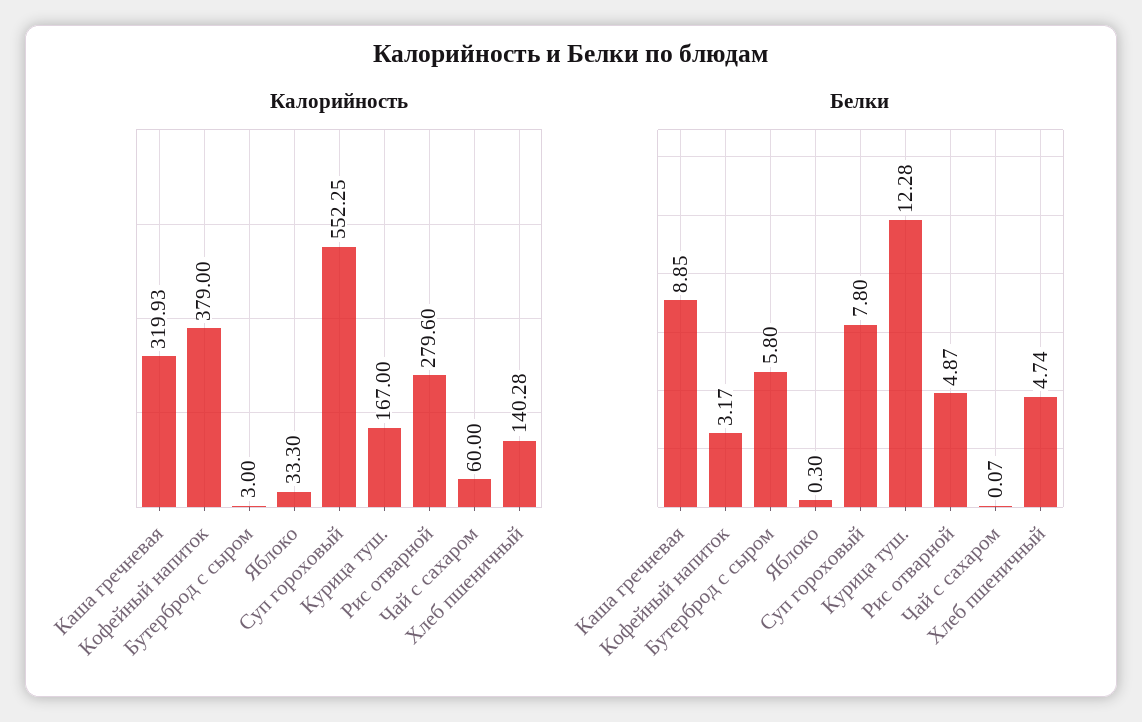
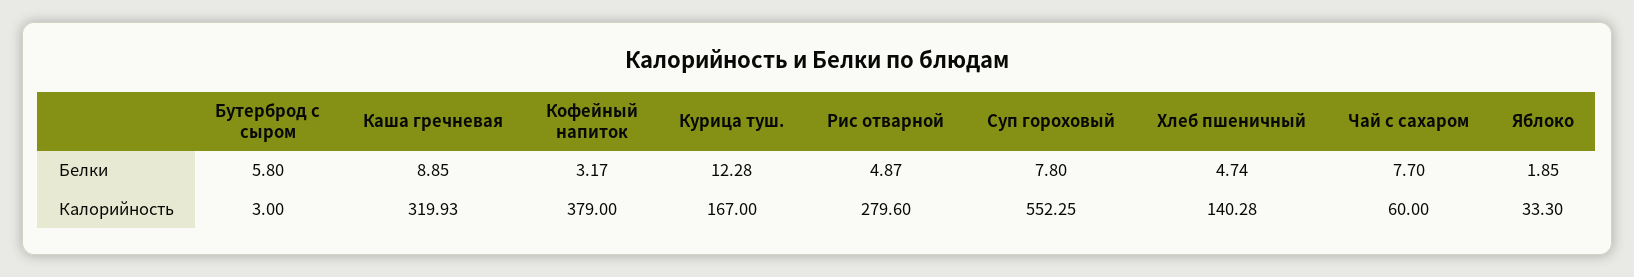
  {
    "Калорийность": {
      "Каша гречневая": 319.93,
      "Кофейный напиток": 379,
      "Бутерброд с сыром": 3,
      "Яблоко": 33.3,
      "Суп гороховый": 552.25,
      "Курица туш.": 167,
      "Рис отварной": 279.6,
      "Чай с сахаром": 60,
      "Хлеб пшеничный": 140.28
    },
    "Белки": {
      "Каша гречневая": 8.85,
      "Кофейный напиток": 3.17,
      "Бутерброд с сыром": 5.8,
-     "Яблоко": 0.3,
+     "Яблоко": 1.85,
      "Суп гороховый": 7.8,
      "Курица туш.": 12.28,
      "Рис отварной": 4.87,
-     "Чай с сахаром": 0.07,
+     "Чай с сахаром": 7.7,
      "Хлеб пшеничный": 4.74
    }
  }

